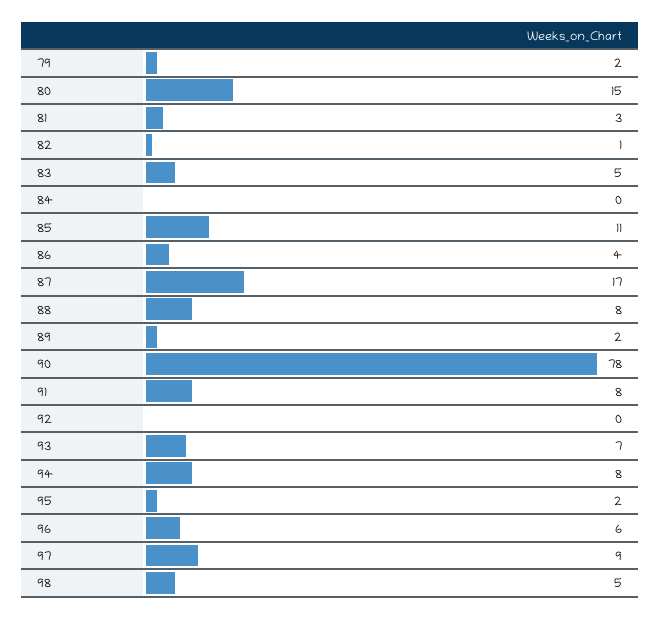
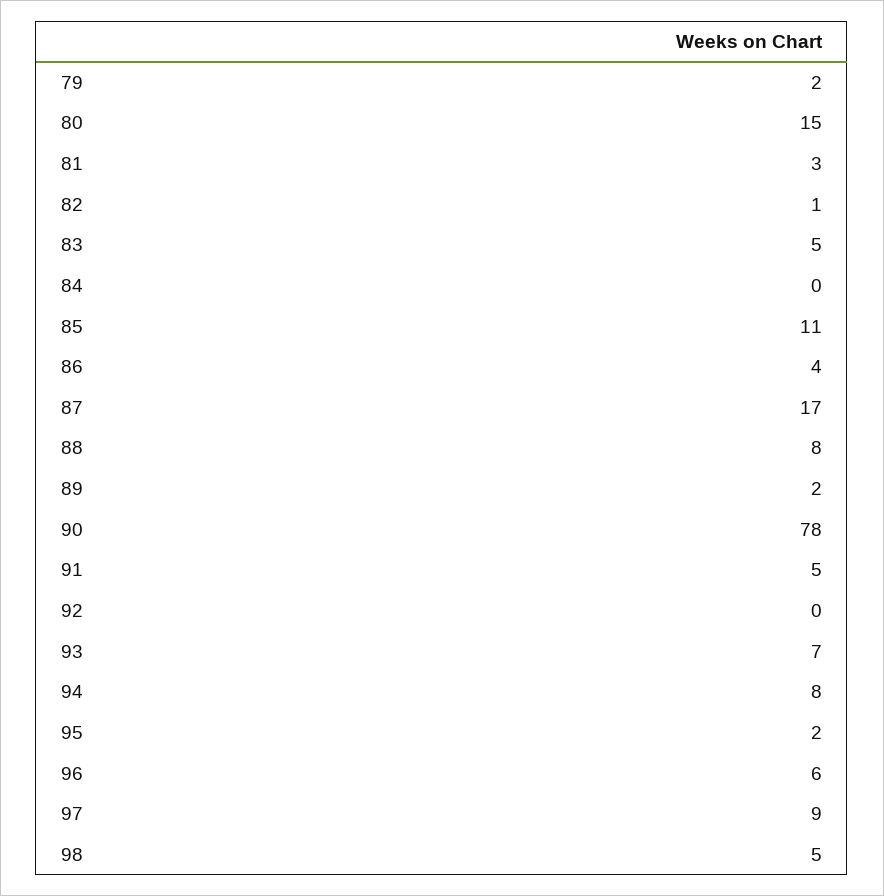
  {
    "79": 2,
    "80": 15,
    "81": 3,
    "82": 1,
    "83": 5,
    "84": 0,
    "85": 11,
    "86": 4,
    "87": 17,
    "88": 8,
    "89": 2,
    "90": 78,
-   "91": 8,
+   "91": 5,
    "92": 0,
    "93": 7,
    "94": 8,
    "95": 2,
    "96": 6,
    "97": 9,
    "98": 5
  }

